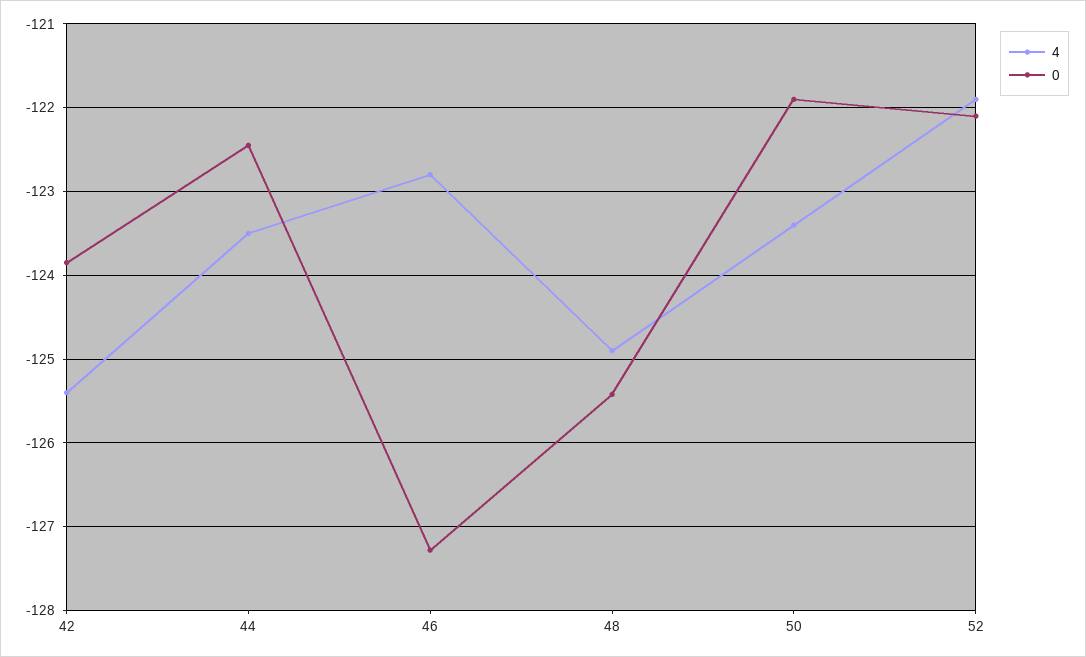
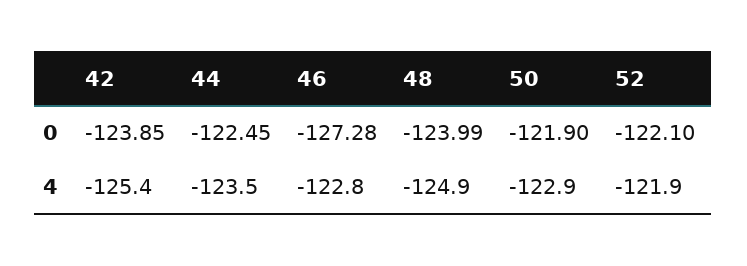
  {
    "4": {
      "42": -125.4,
      "44": -123.5,
      "46": -122.8,
      "48": -124.9,
-     "50": -123.4,
+     "50": -122.9,
      "52": -121.9
    },
    "0": {
      "42": -123.85,
      "44": -122.45,
      "46": -127.28,
-     "48": -125.4,
+     "48": -123.99,
      "50": -121.9,
      "52": -122.1
    }
  }

